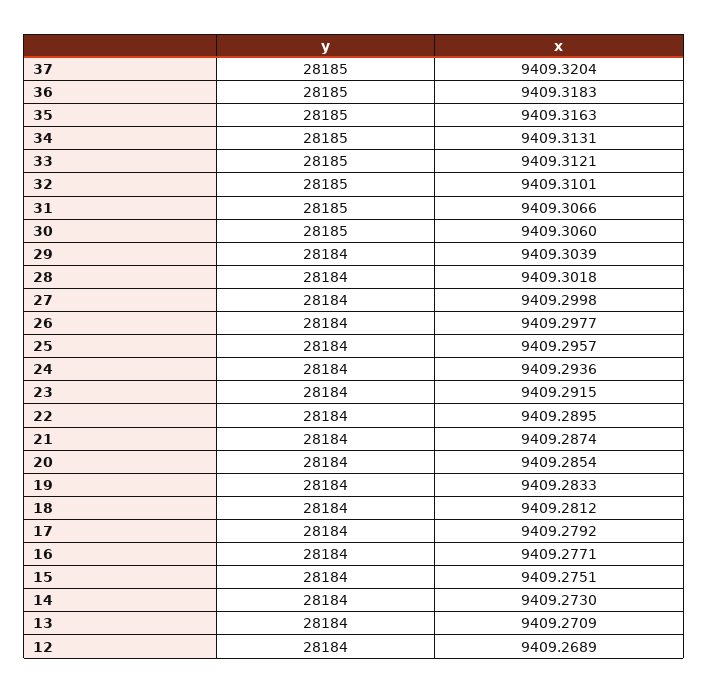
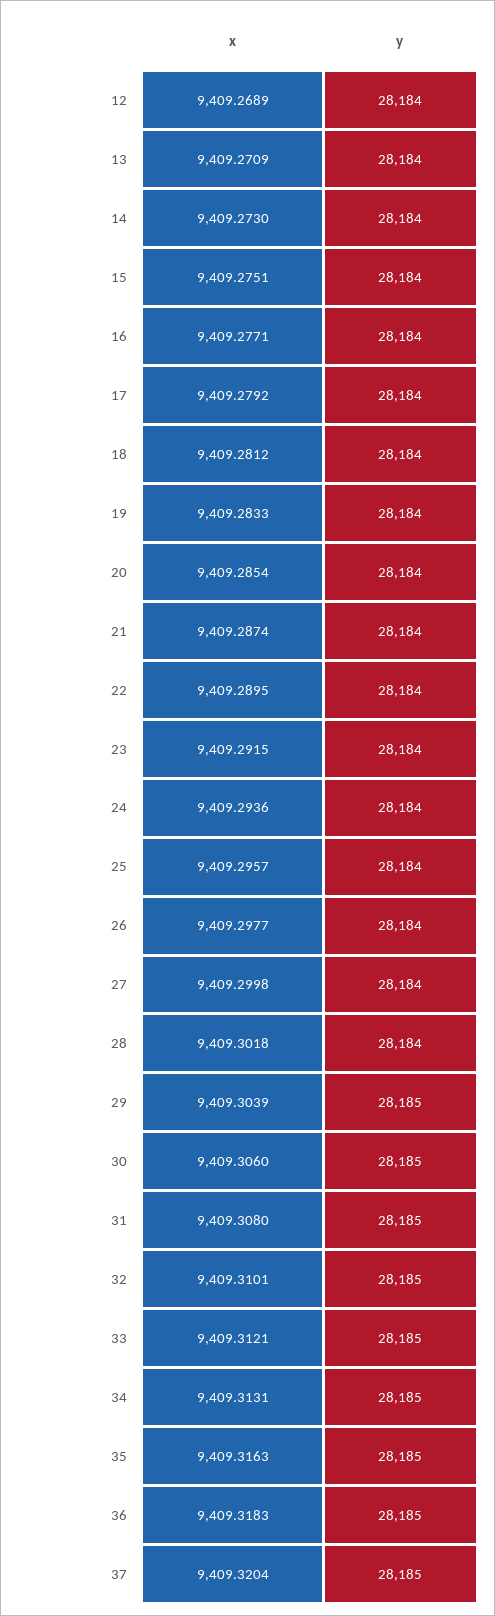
  {
    "y": {
      "37": 28185,
      "36": 28185,
      "35": 28185,
      "34": 28185,
      "33": 28185,
      "32": 28185,
      "31": 28185,
      "30": 28185,
-     "29": 28184,
+     "29": 28185,
      "28": 28184,
      "27": 28184,
      "26": 28184,
      "25": 28184,
      "24": 28184,
      "23": 28184,
      "22": 28184,
      "21": 28184,
      "20": 28184,
      "19": 28184,
      "18": 28184,
      "17": 28184,
      "16": 28184,
      "15": 28184,
      "14": 28184,
      "13": 28184,
      "12": 28184
    },
    "x": {
      "37": 9409.3204,
      "36": 9409.3183,
      "35": 9409.3163,
      "34": 9409.3131,
      "33": 9409.3121,
      "32": 9409.3101,
-     "31": 9409.3066,
+     "31": 9409.308,
      "30": 9409.306,
      "29": 9409.3039,
      "28": 9409.3018,
      "27": 9409.2998,
      "26": 9409.2977,
      "25": 9409.2957,
      "24": 9409.2936,
      "23": 9409.2915,
      "22": 9409.2895,
      "21": 9409.2874,
      "20": 9409.2854,
      "19": 9409.2833,
      "18": 9409.2812,
      "17": 9409.2792,
      "16": 9409.2771,
      "15": 9409.2751,
      "14": 9409.273,
      "13": 9409.2709,
      "12": 9409.2689
    }
  }

